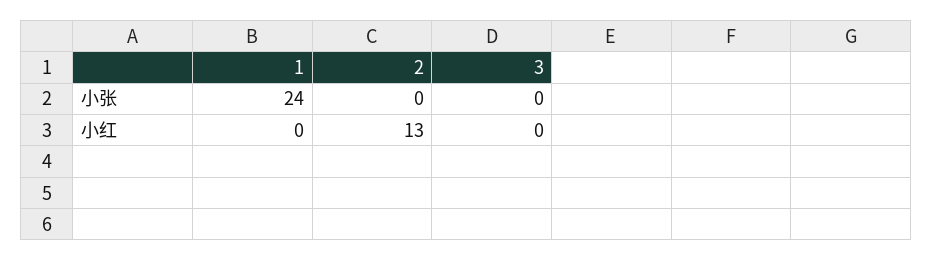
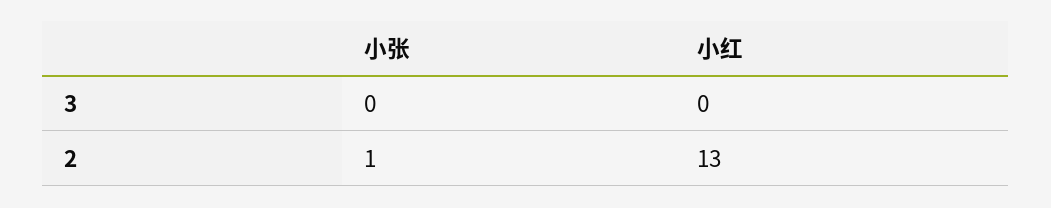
  {
-   "1": {
-     "小张": 24,
-     "小红": 0
-   },
    "2": {
-     "小张": 0,
+     "小张": 1,
      "小红": 13
    },
    "3": {
      "小张": 0,
      "小红": 0
    }
  }

